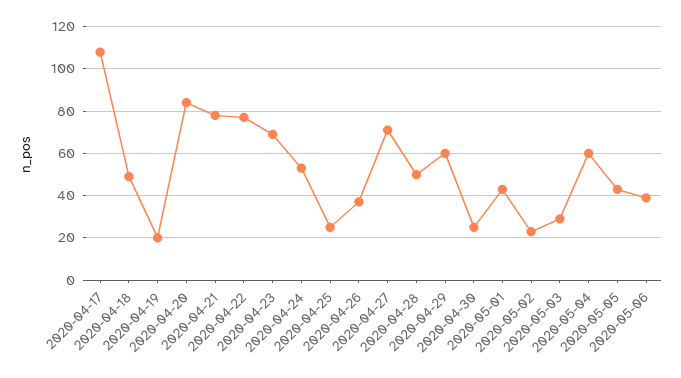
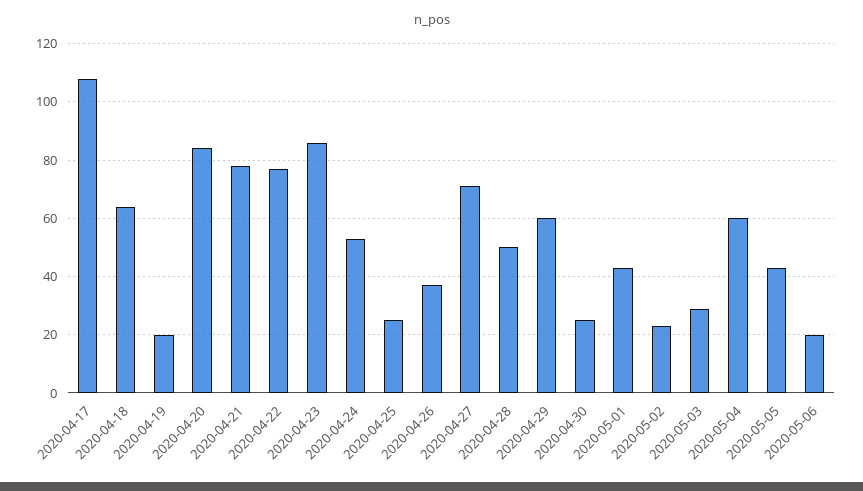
  {
    "2020-04-17": 110,
-   "2020-04-18": 50,
+   "2020-04-18": 65,
    "2020-04-19": 20,
    "2020-04-20": 85,
    "2020-04-21": 80,
    "2020-04-22": 75,
-   "2020-04-23": 70,
+   "2020-04-23": 85,
    "2020-04-24": 55,
    "2020-04-25": 25,
    "2020-04-26": 35,
    "2020-04-27": 70,
    "2020-04-28": 50,
    "2020-04-29": 60,
    "2020-04-30": 25,
    "2020-05-01": 45,
    "2020-05-02": 25,
    "2020-05-03": 30,
    "2020-05-04": 60,
    "2020-05-05": 45,
-   "2020-05-06": 40
+   "2020-05-06": 20
  }

